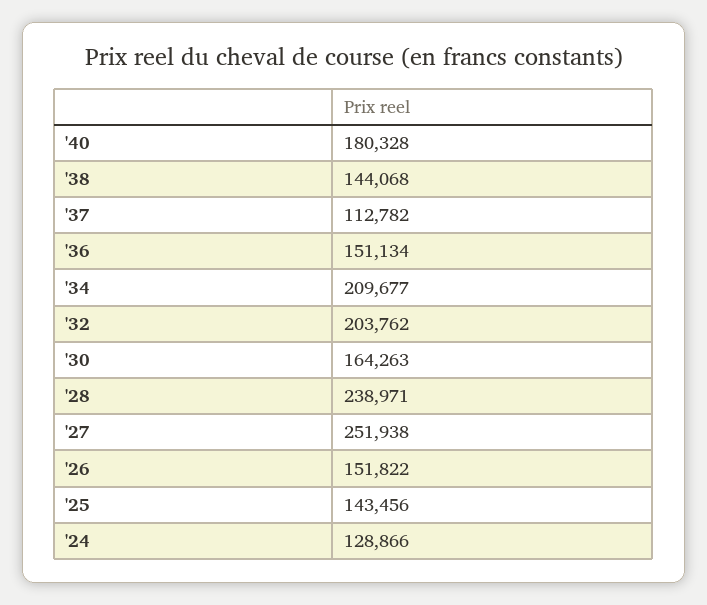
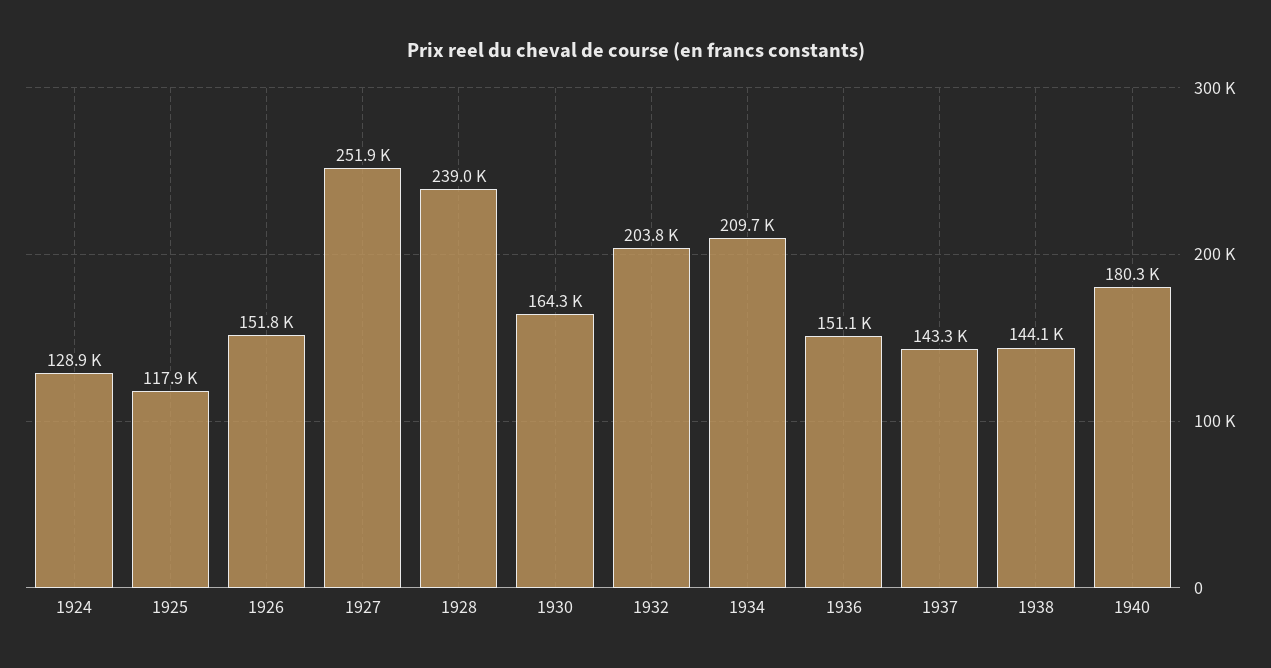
  {
    "'40": 180328,
    "'38": 144068,
-   "'37": 112782,
+   "'37": 143300,
    "'36": 151134,
    "'34": 209677,
    "'32": 203762,
    "'30": 164263,
    "'28": 238971,
    "'27": 251938,
    "'26": 151822,
-   "'25": 143456,
+   "'25": 117900,
    "'24": 128866
  }

